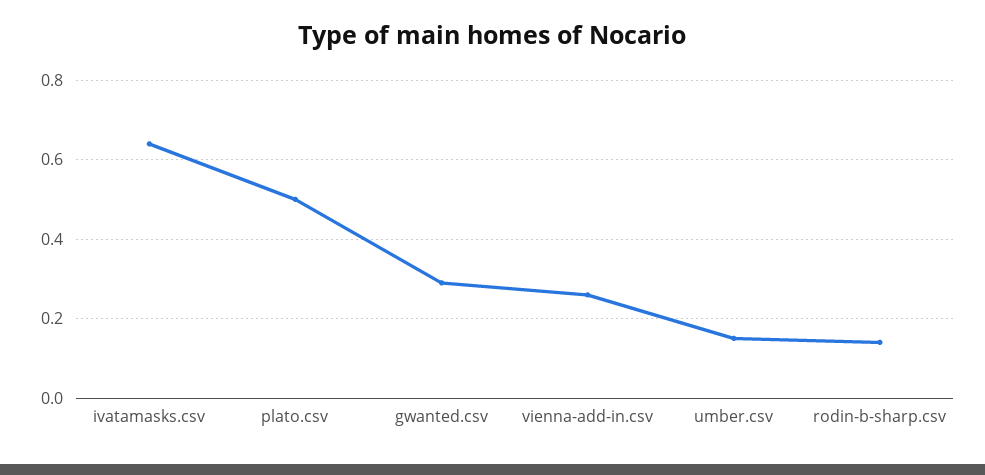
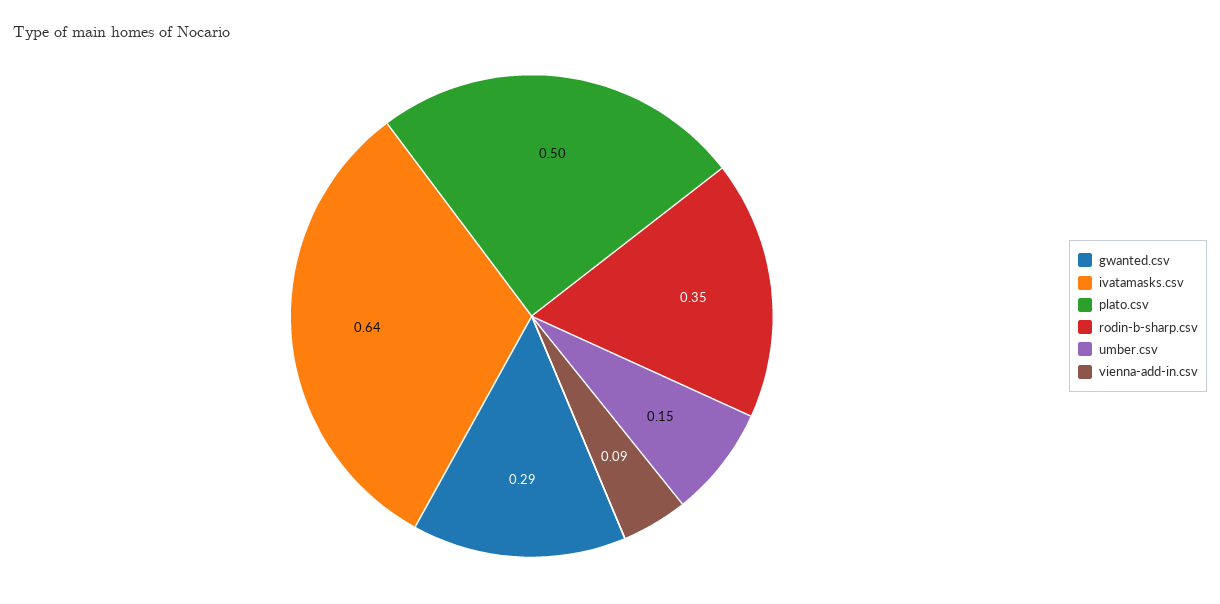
  {
    "ivatamasks.csv": 0.64,
    "plato.csv": 0.5,
    "gwanted.csv": 0.29,
-   "vienna-add-in.csv": 0.25,
+   "vienna-add-in.csv": 0.09,
    "umber.csv": 0.15,
-   "rodin-b-sharp.csv": 0.15
+   "rodin-b-sharp.csv": 0.35
  }

